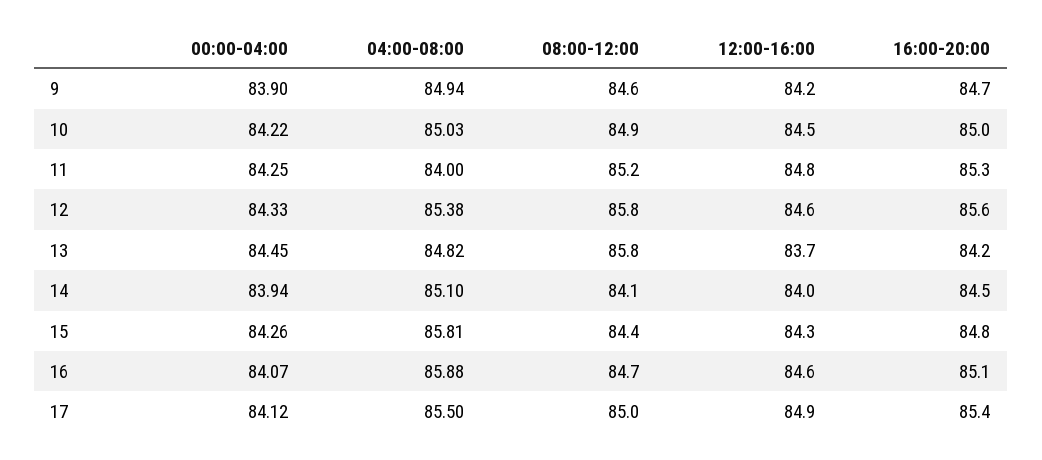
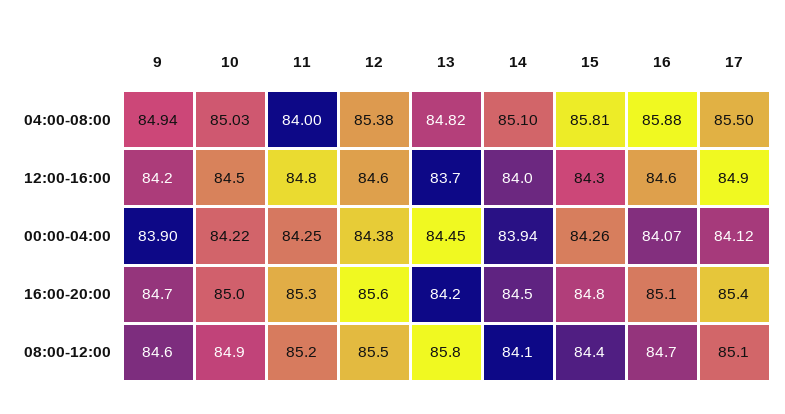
  {
    "00:00-04:00": {
      "9": 83.9,
      "10": 84.22,
      "11": 84.25,
-     "12": 84.33,
+     "12": 84.38,
      "13": 84.45,
      "14": 83.94,
      "15": 84.26,
      "16": 84.07,
      "17": 84.12
    },
    "04:00-08:00": {
      "9": 84.94,
      "10": 85.03,
      "11": 84,
      "12": 85.38,
      "13": 84.82,
      "14": 85.1,
      "15": 85.81,
      "16": 85.88,
      "17": 85.5
    },
    "08:00-12:00": {
      "9": 84.6,
      "10": 84.9,
      "11": 85.2,
-     "12": 85.8,
+     "12": 85.5,
      "13": 85.8,
      "14": 84.1,
      "15": 84.4,
      "16": 84.7,
-     "17": 85
+     "17": 85.1
    },
    "12:00-16:00": {
      "9": 84.2,
      "10": 84.5,
      "11": 84.8,
      "12": 84.6,
      "13": 83.7,
      "14": 84,
      "15": 84.3,
      "16": 84.6,
      "17": 84.9
    },
    "16:00-20:00": {
      "9": 84.7,
      "10": 85,
      "11": 85.3,
      "12": 85.6,
      "13": 84.2,
      "14": 84.5,
      "15": 84.8,
      "16": 85.1,
      "17": 85.4
    }
  }

